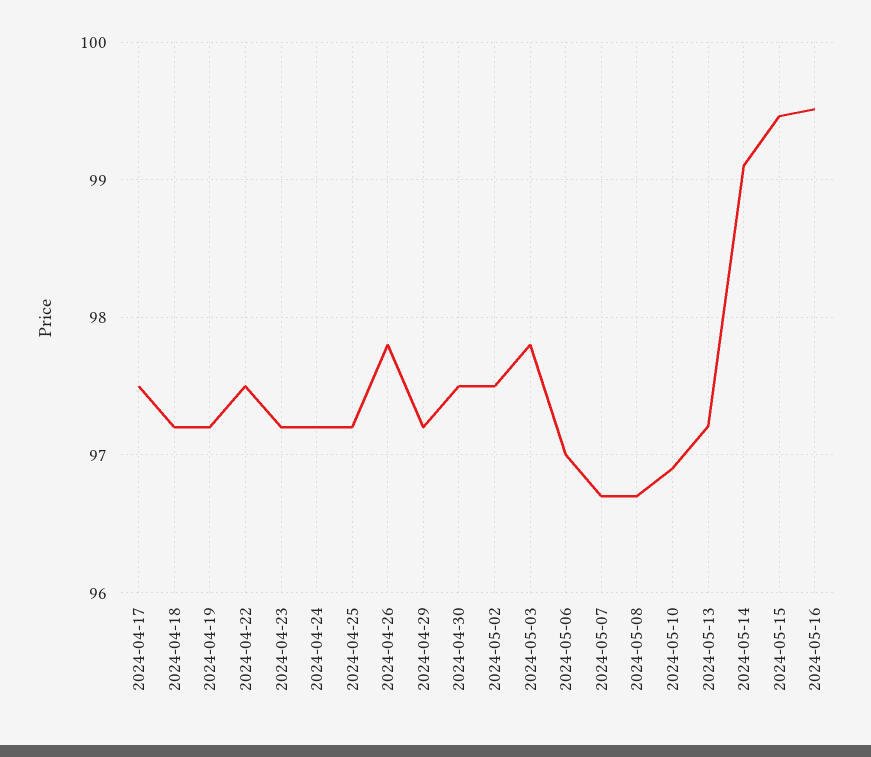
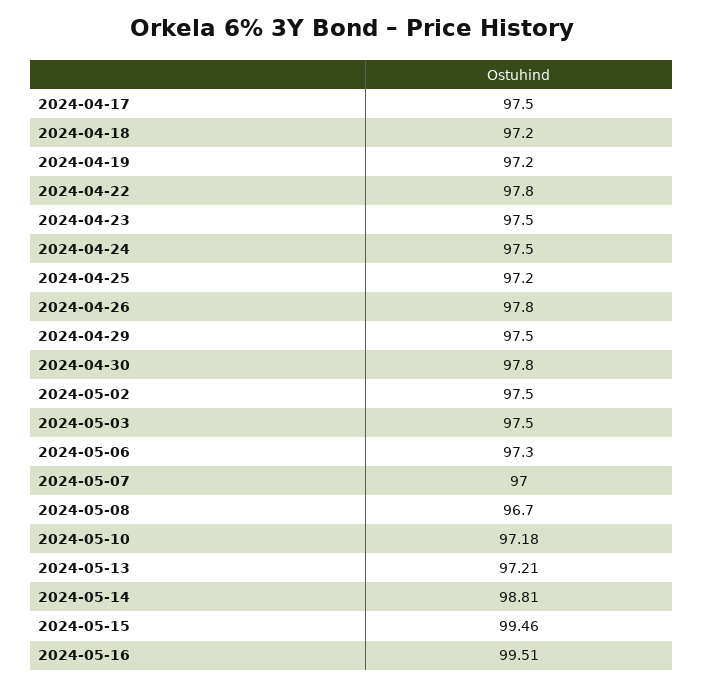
  {
    "2024-04-17": 97.5,
    "2024-04-18": 97.2,
    "2024-04-19": 97.2,
-   "2024-04-22": 97.5,
+   "2024-04-22": 97.8,
-   "2024-04-23": 97.2,
+   "2024-04-23": 97.5,
-   "2024-04-24": 97.2,
+   "2024-04-24": 97.5,
    "2024-04-25": 97.2,
    "2024-04-26": 97.8,
-   "2024-04-29": 97.2,
+   "2024-04-29": 97.5,
-   "2024-04-30": 97.5,
+   "2024-04-30": 97.8,
    "2024-05-02": 97.5,
-   "2024-05-03": 97.8,
+   "2024-05-03": 97.5,
-   "2024-05-06": 97,
+   "2024-05-06": 97.3,
-   "2024-05-07": 96.7,
+   "2024-05-07": 97,
    "2024-05-08": 96.7,
-   "2024-05-10": 96.9,
+   "2024-05-10": 97.18,
    "2024-05-13": 97.21,
-   "2024-05-14": 99.1,
+   "2024-05-14": 98.81,
    "2024-05-15": 99.46,
    "2024-05-16": 99.51
  }

